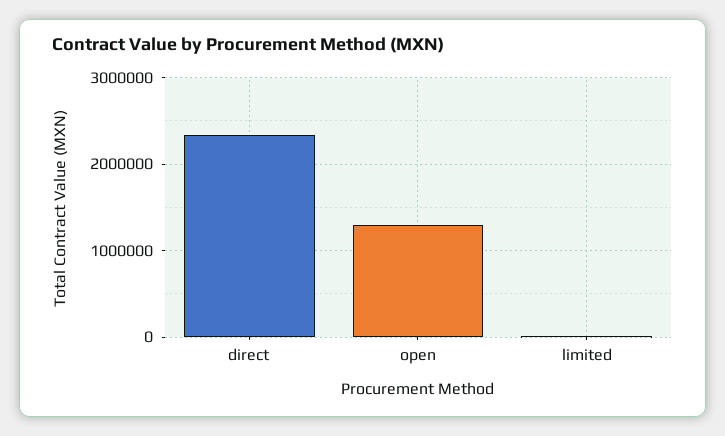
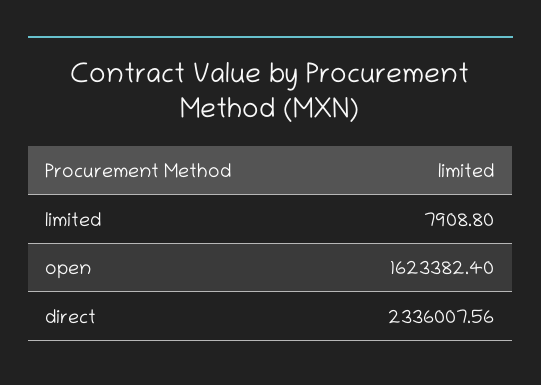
  {
    "direct": 2336007.56,
-   "open": 1300000,
+   "open": 1623382.4,
    "limited": 7908.8
  }

